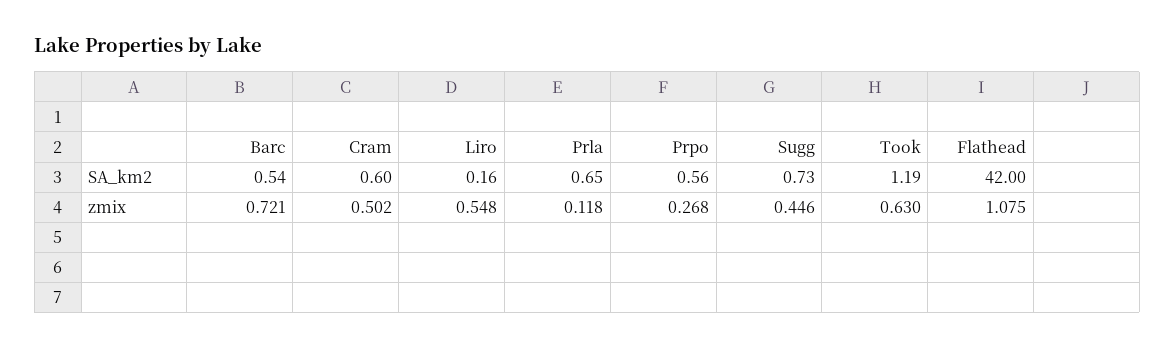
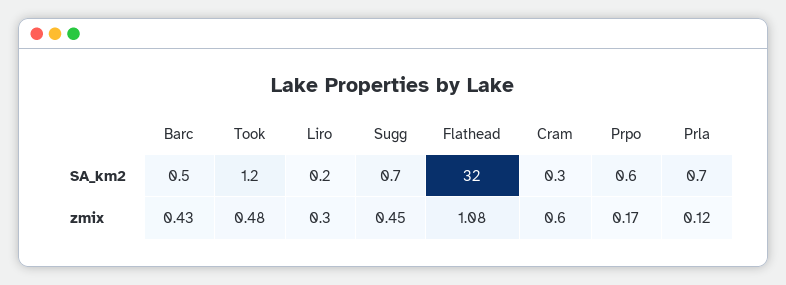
  {
    "Barc": {
      "SA_km2": 0.54,
-     "zmix": 0.721
+     "zmix": 0.43
    },
    "Cram": {
-     "SA_km2": 0.6,
+     "SA_km2": 0.3,
-     "zmix": 0.502
+     "zmix": 0.6
    },
    "Liro": {
      "SA_km2": 0.16,
-     "zmix": 0.548
+     "zmix": 0.3
    },
    "Prla": {
      "SA_km2": 0.65,
      "zmix": 0.118
    },
    "Prpo": {
      "SA_km2": 0.56,
-     "zmix": 0.268
+     "zmix": 0.17
    },
    "Sugg": {
      "SA_km2": 0.73,
      "zmix": 0.446
    },
    "Took": {
      "SA_km2": 1.19,
-     "zmix": 0.63
+     "zmix": 0.48
    },
    "Flathead": {
-     "SA_km2": 42,
+     "SA_km2": 32,
      "zmix": 1.075
    }
  }

